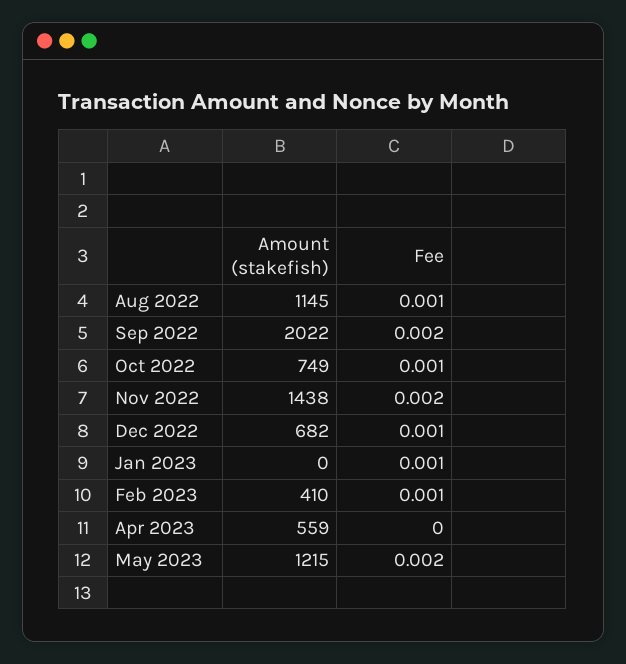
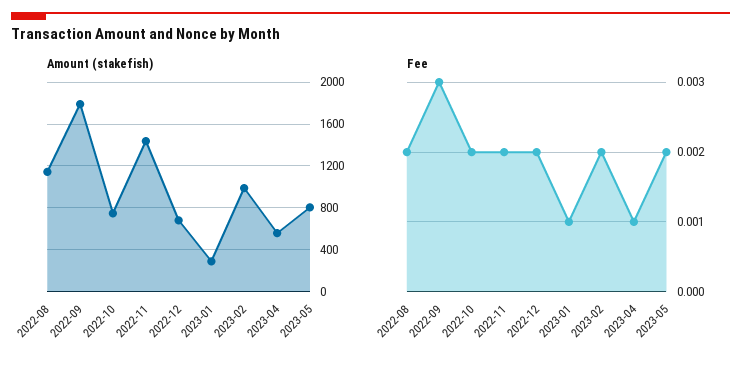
  {
    "Amount (stakefish)": {
      "Aug 2022": 1145,
-     "Sep 2022": 2022,
+     "Sep 2022": 1800,
      "Oct 2022": 749,
      "Nov 2022": 1438,
      "Dec 2022": 682,
-     "Jan 2023": 0,
+     "Jan 2023": 300,
-     "Feb 2023": 410,
+     "Feb 2023": 1000,
      "Apr 2023": 559,
-     "May 2023": 1215
+     "May 2023": 800
    },
    "Fee": {
-     "Aug 2022": 0.001,
+     "Aug 2022": 0.002,
-     "Sep 2022": 0.002,
+     "Sep 2022": 0.003,
-     "Oct 2022": 0.001,
+     "Oct 2022": 0.002,
      "Nov 2022": 0.002,
-     "Dec 2022": 0.001,
+     "Dec 2022": 0.002,
      "Jan 2023": 0.001,
-     "Feb 2023": 0.001,
+     "Feb 2023": 0.002,
-     "Apr 2023": 0,
+     "Apr 2023": 0.001,
      "May 2023": 0.002
    }
  }

